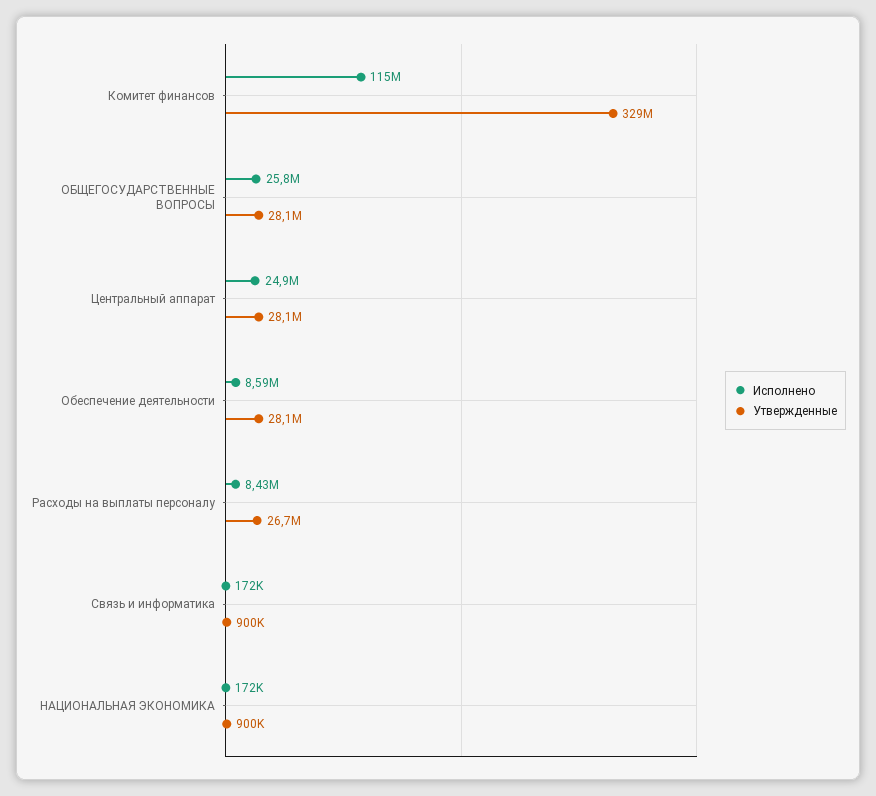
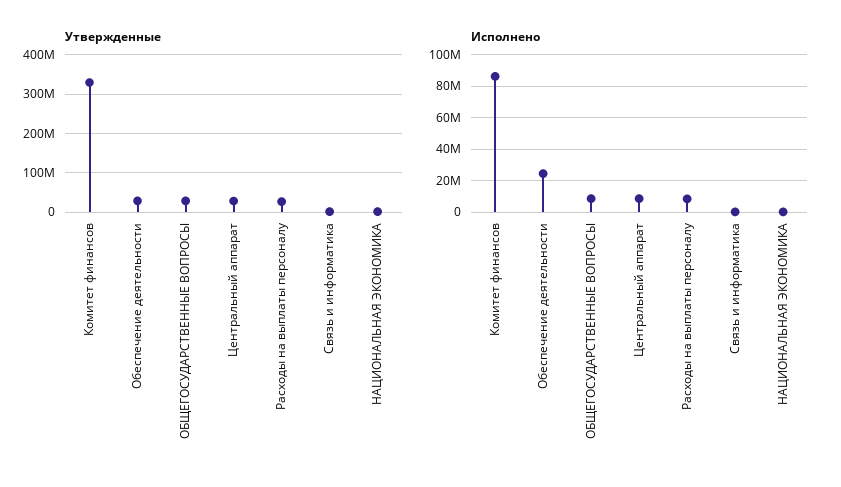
  {
    "Исполнено": {
-     "Комитет финансов": 115000000,
+     "Комитет финансов": 85000000,
-     "ОБЩЕГОСУДАРСТВЕННЫЕ ВОПРОСЫ": 25800000,
+     "ОБЩЕГОСУДАРСТВЕННЫЕ ВОПРОСЫ": 10000000,
-     "Центральный аппарат": 24900000,
+     "Центральный аппарат": 10000000,
-     "Обеспечение деятельности": 8590000,
+     "Обеспечение деятельности": 25000000,
      "Расходы на выплаты персоналу": 8430000,
      "Связь и информатика": 172000,
      "НАЦИОНАЛЬНАЯ ЭКОНОМИКА": 172000
    },
    "Утвержденные": {
      "Комитет финансов": 329000000,
      "ОБЩЕГОСУДАРСТВЕННЫЕ ВОПРОСЫ": 28100000,
      "Центральный аппарат": 28100000,
      "Обеспечение деятельности": 28100000,
      "Расходы на выплаты персоналу": 26700000,
      "Связь и информатика": 900000,
      "НАЦИОНАЛЬНАЯ ЭКОНОМИКА": 900000
    }
  }

